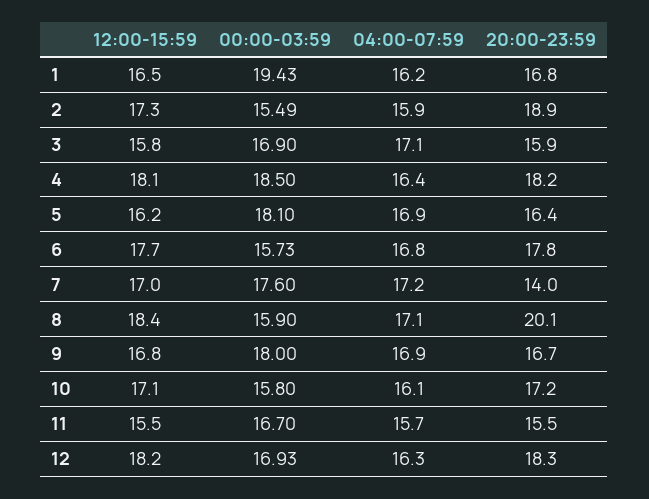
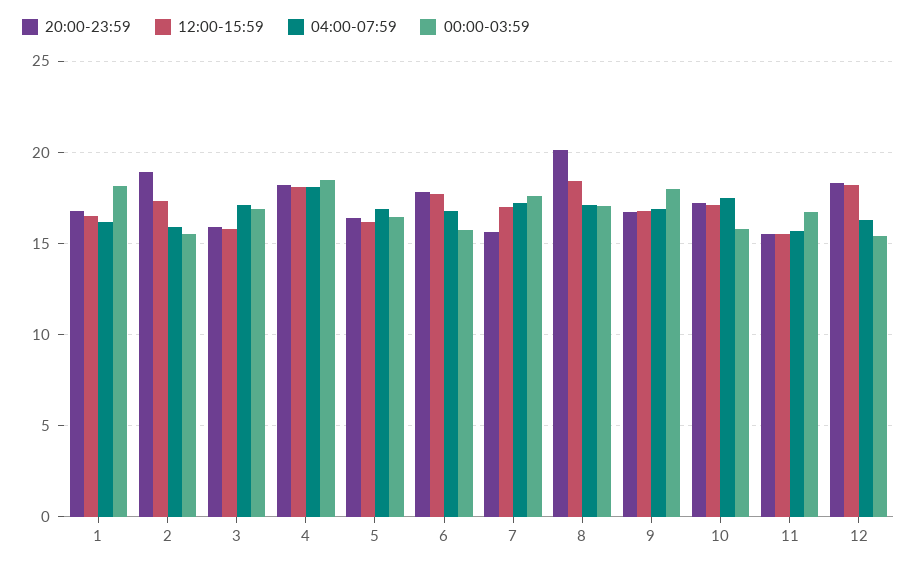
  {
    "12:00-15:59": {
      "1": 16.5,
      "2": 17.3,
      "3": 15.8,
      "4": 18.1,
      "5": 16.2,
      "6": 17.7,
      "7": 17,
      "8": 18.4,
      "9": 16.8,
      "10": 17.1,
      "11": 15.5,
      "12": 18.2
    },
    "00:00-03:59": {
-     "1": 19.43,
+     "1": 18,
      "2": 15.49,
      "3": 16.9,
      "4": 18.5,
-     "5": 18.1,
+     "5": 16.5,
      "6": 15.73,
      "7": 17.6,
-     "8": 15.9,
+     "8": 17,
      "9": 18,
      "10": 15.8,
      "11": 16.7,
-     "12": 16.93
+     "12": 15.5
    },
    "04:00-07:59": {
      "1": 16.2,
      "2": 15.9,
      "3": 17.1,
-     "4": 16.4,
+     "4": 18,
      "5": 16.9,
      "6": 16.8,
      "7": 17.2,
      "8": 17.1,
      "9": 16.9,
-     "10": 16.1,
+     "10": 17.5,
      "11": 15.7,
      "12": 16.3
    },
    "20:00-23:59": {
      "1": 16.8,
      "2": 18.9,
      "3": 15.9,
      "4": 18.2,
      "5": 16.4,
      "6": 17.8,
-     "7": 14,
+     "7": 15.5,
      "8": 20.1,
      "9": 16.7,
      "10": 17.2,
      "11": 15.5,
      "12": 18.3
    }
  }

